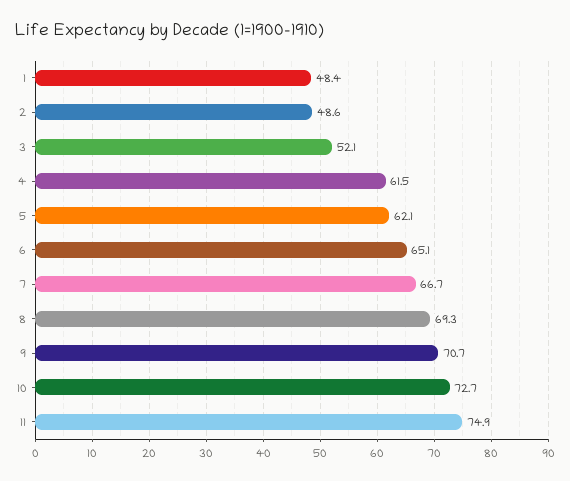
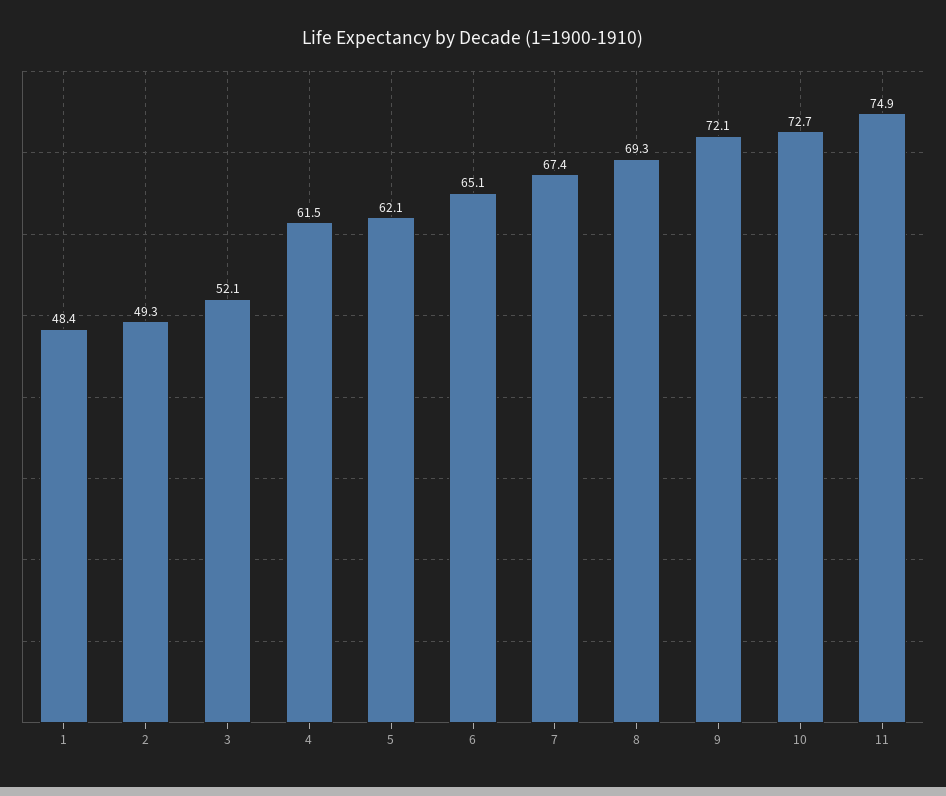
  {
    "1": 48.4,
-   "2": 48.6,
+   "2": 49.3,
    "3": 52.1,
    "4": 61.5,
    "5": 62.1,
    "6": 65.1,
-   "7": 66.7,
+   "7": 67.4,
    "8": 69.3,
-   "9": 70.7,
+   "9": 72.1,
    "10": 72.7,
    "11": 74.9
  }

